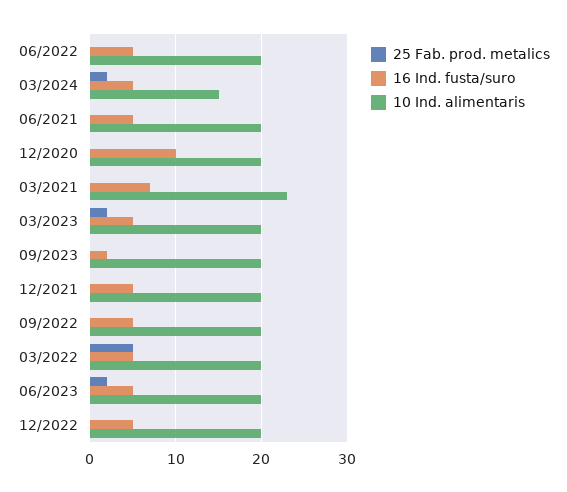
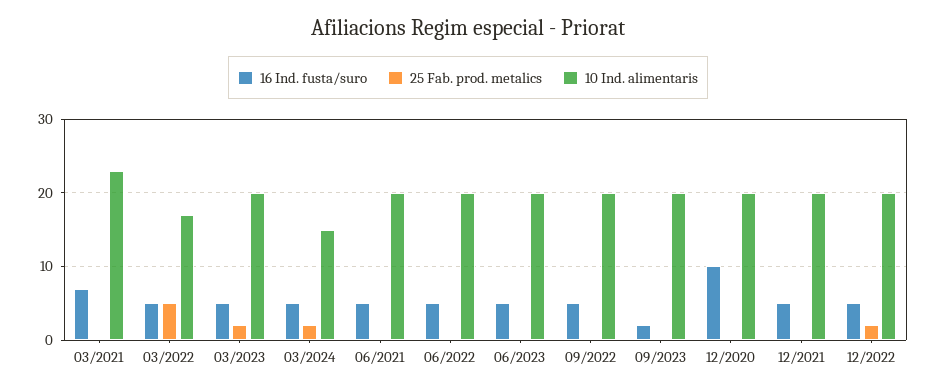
  {
    "25 Fab. prod. metalics": {
      "06/2022": 0,
      "03/2024": 2,
      "06/2021": 0,
      "12/2020": 0,
      "03/2021": 0,
      "03/2023": 2,
      "09/2023": 0,
      "12/2021": 0,
      "09/2022": 0,
      "03/2022": 5,
-     "06/2023": 2,
+     "06/2023": 0,
-     "12/2022": 0
+     "12/2022": 2
    },
    "16 Ind. fusta/suro": {
      "06/2022": 5,
      "03/2024": 5,
      "06/2021": 5,
      "12/2020": 10,
      "03/2021": 7,
      "03/2023": 5,
      "09/2023": 2,
      "12/2021": 5,
      "09/2022": 5,
      "03/2022": 5,
      "06/2023": 5,
      "12/2022": 5
    },
    "10 Ind. alimentaris": {
      "06/2022": 20,
      "03/2024": 15,
      "06/2021": 20,
      "12/2020": 20,
      "03/2021": 23,
      "03/2023": 20,
      "09/2023": 20,
      "12/2021": 20,
      "09/2022": 20,
-     "03/2022": 20,
+     "03/2022": 17,
      "06/2023": 20,
      "12/2022": 20
    }
  }

